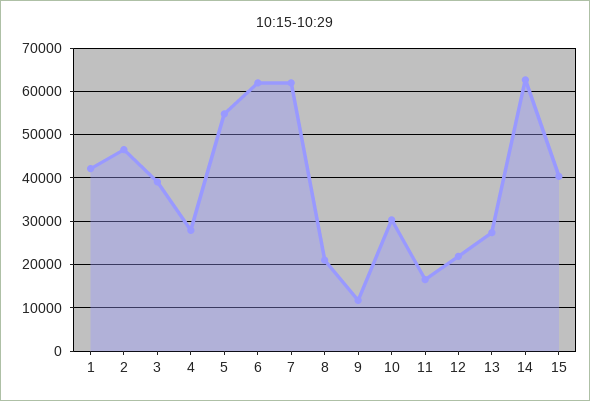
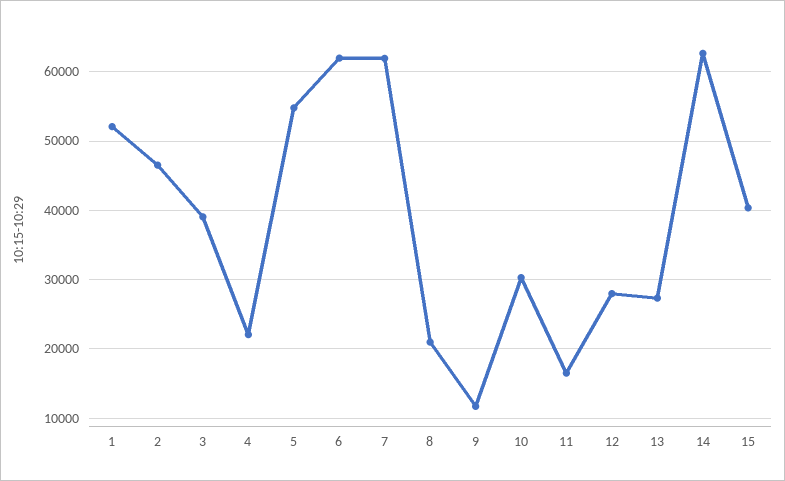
  {
-   "1": 42000,
+   "1": 52000,
    "2": 47000,
    "3": 39000,
-   "4": 28000,
+   "4": 22000,
    "5": 55000,
    "6": 62000,
    "7": 62000,
    "8": 21000,
    "9": 12000,
    "10": 30000,
    "11": 16000,
-   "12": 22000,
+   "12": 28000,
    "13": 27000,
    "14": 63000,
    "15": 40000
  }

